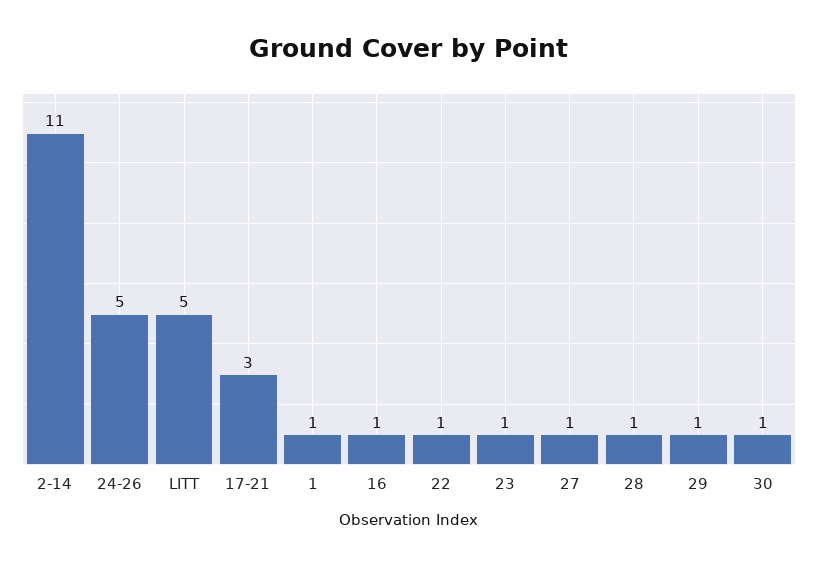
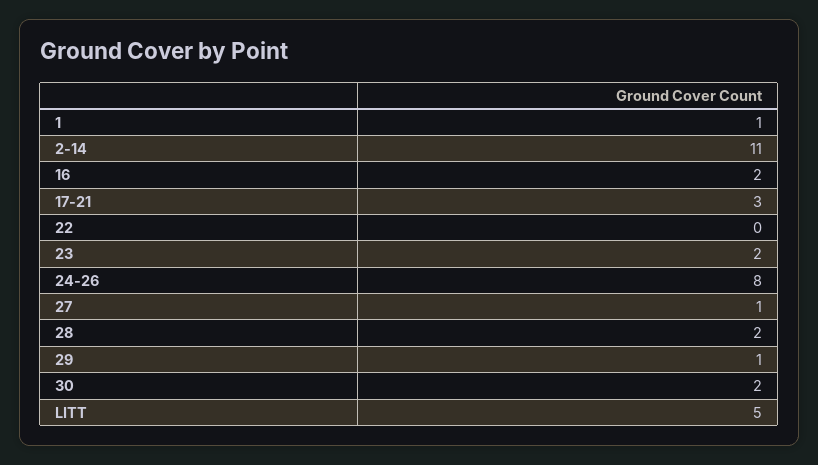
  {
    "2-14": 11,
-   "24-26": 5,
+   "24-26": 8,
    "LITT": 5,
    "17-21": 3,
    "1": 1,
-   "16": 1,
+   "16": 2,
-   "22": 1,
+   "22": 0,
-   "23": 1,
+   "23": 2,
    "27": 1,
-   "28": 1,
+   "28": 2,
    "29": 1,
-   "30": 1
+   "30": 2
  }

